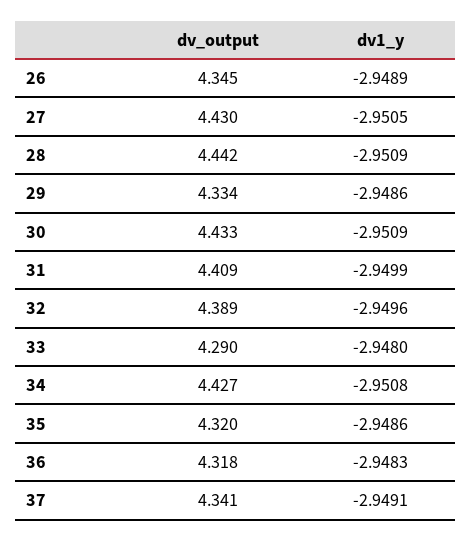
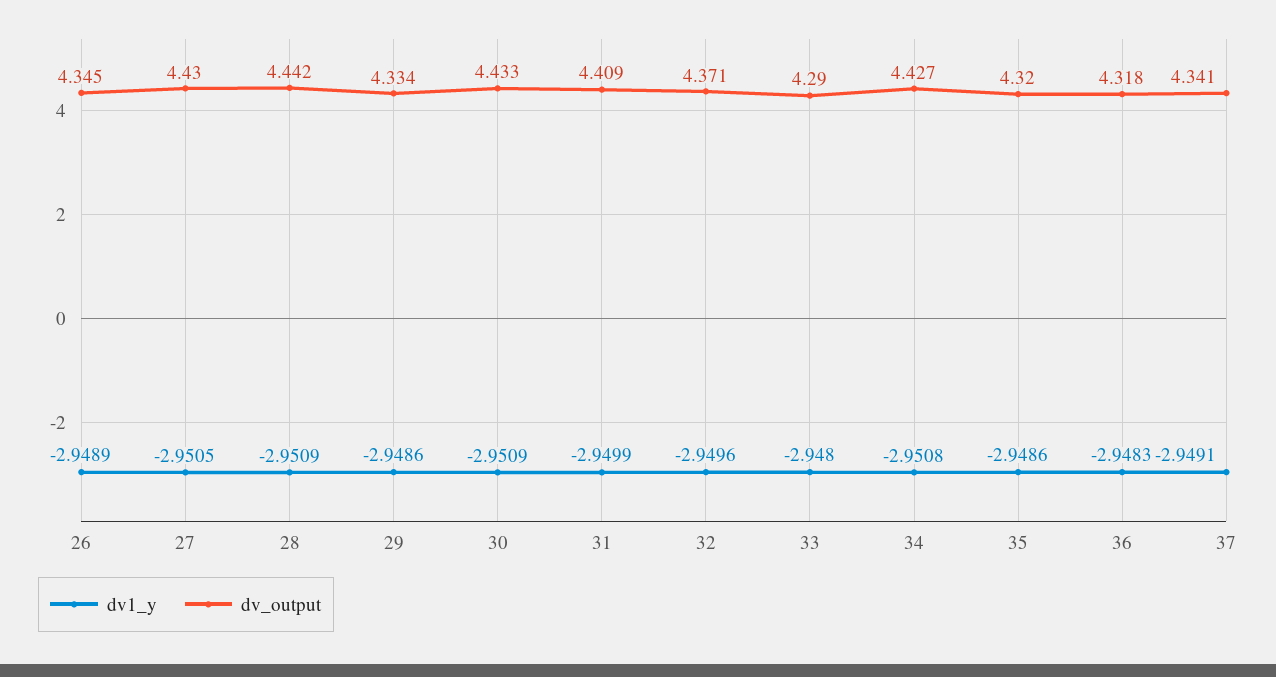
  {
    "dv_output": {
      "26": 4.345,
      "27": 4.43,
      "28": 4.442,
      "29": 4.334,
      "30": 4.433,
      "31": 4.409,
-     "32": 4.389,
+     "32": 4.371,
      "33": 4.29,
      "34": 4.427,
      "35": 4.32,
      "36": 4.318,
      "37": 4.341
    },
    "dv1_y": {
      "26": -2.9489,
      "27": -2.9505,
      "28": -2.9509,
      "29": -2.9486,
      "30": -2.9509,
      "31": -2.9499,
      "32": -2.9496,
      "33": -2.948,
      "34": -2.9508,
      "35": -2.9486,
      "36": -2.9483,
      "37": -2.9491
    }
  }

